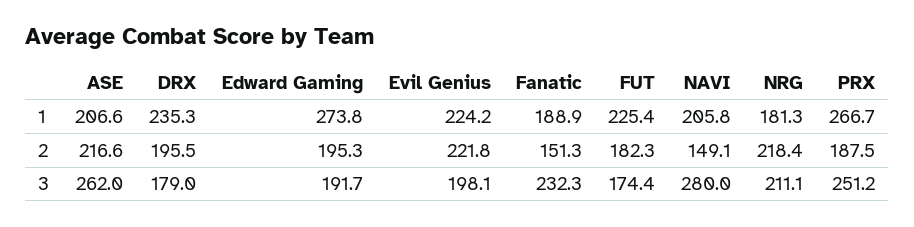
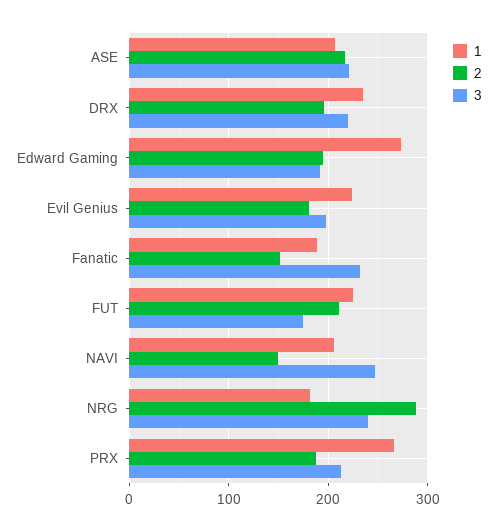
  {
    "1": {
      "ASE": 206.6,
      "DRX": 235.3,
      "Edward Gaming": 273.8,
      "Evil Genius": 224.2,
      "Fanatic": 188.9,
      "FUT": 225.4,
      "NAVI": 205.8,
      "NRG": 181.3,
      "PRX": 266.7
    },
    "2": {
      "ASE": 216.6,
      "DRX": 195.5,
      "Edward Gaming": 195.3,
-     "Evil Genius": 221.8,
+     "Evil Genius": 180,
      "Fanatic": 151.3,
-     "FUT": 182.3,
+     "FUT": 210,
      "NAVI": 149.1,
-     "NRG": 218.4,
+     "NRG": 290,
      "PRX": 187.5
    },
    "3": {
-     "ASE": 262,
+     "ASE": 220,
-     "DRX": 179,
+     "DRX": 220,
      "Edward Gaming": 191.7,
      "Evil Genius": 198.1,
      "Fanatic": 232.3,
      "FUT": 174.4,
-     "NAVI": 280,
+     "NAVI": 250,
-     "NRG": 211.1,
+     "NRG": 240,
-     "PRX": 251.2
+     "PRX": 210
    }
  }

